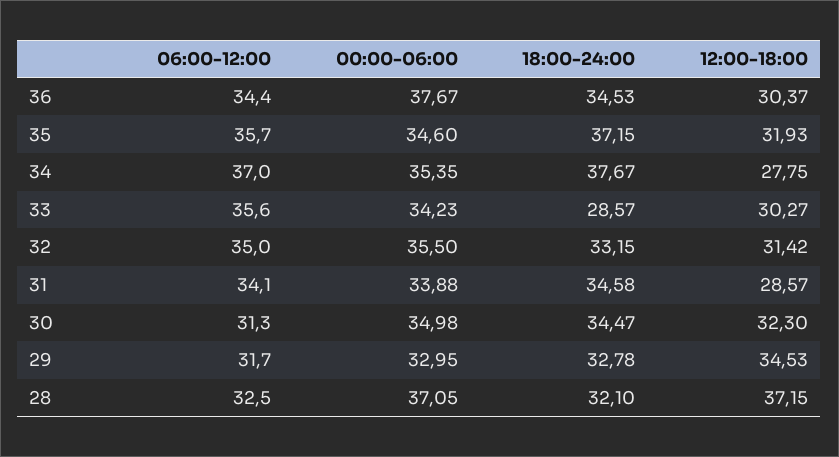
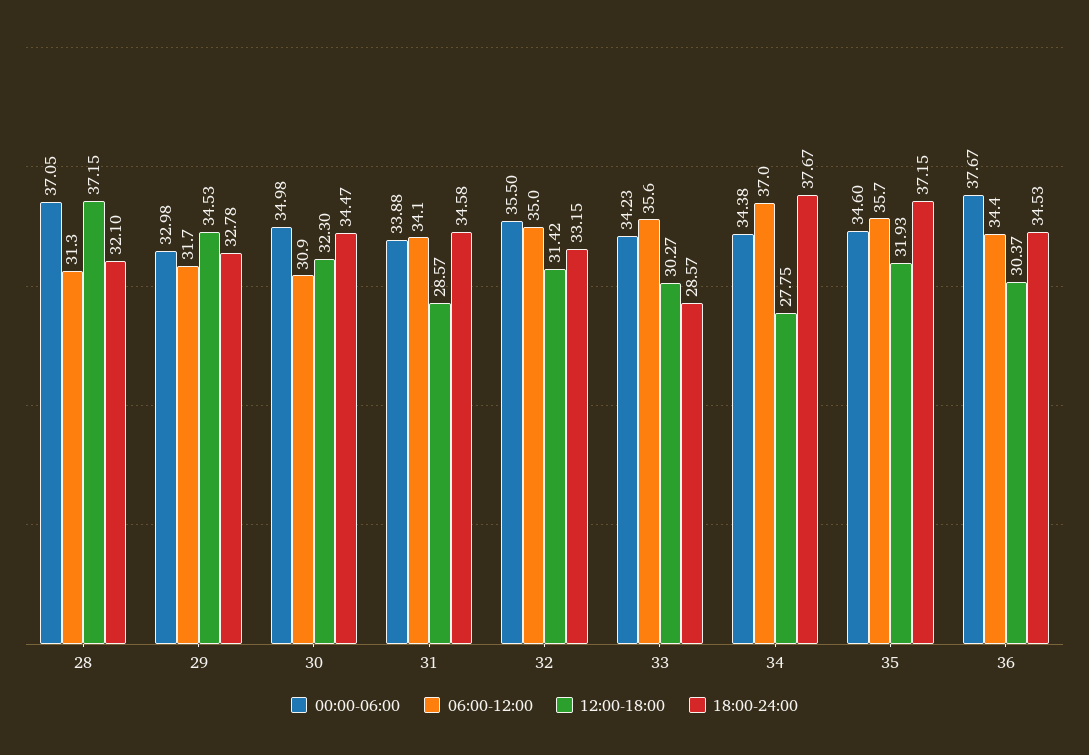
  {
    "06:00-12:00": {
      "36": 34.4,
      "35": 35.7,
      "34": 37,
      "33": 35.6,
      "32": 35,
      "31": 34.1,
-     "30": 31.3,
+     "30": 30.9,
      "29": 31.7,
-     "28": 32.5
+     "28": 31.3
    },
    "00:00-06:00": {
      "36": 37.67,
      "35": 34.6,
-     "34": 35.35,
+     "34": 34.38,
      "33": 34.23,
      "32": 35.5,
      "31": 33.88,
      "30": 34.98,
-     "29": 32.95,
+     "29": 32.98,
      "28": 37.05
    },
    "18:00-24:00": {
      "36": 34.53,
      "35": 37.15,
      "34": 37.67,
      "33": 28.57,
      "32": 33.15,
      "31": 34.58,
      "30": 34.47,
      "29": 32.78,
      "28": 32.1
    },
    "12:00-18:00": {
      "36": 30.37,
      "35": 31.93,
      "34": 27.75,
      "33": 30.27,
      "32": 31.42,
      "31": 28.57,
      "30": 32.3,
      "29": 34.53,
      "28": 37.15
    }
  }

